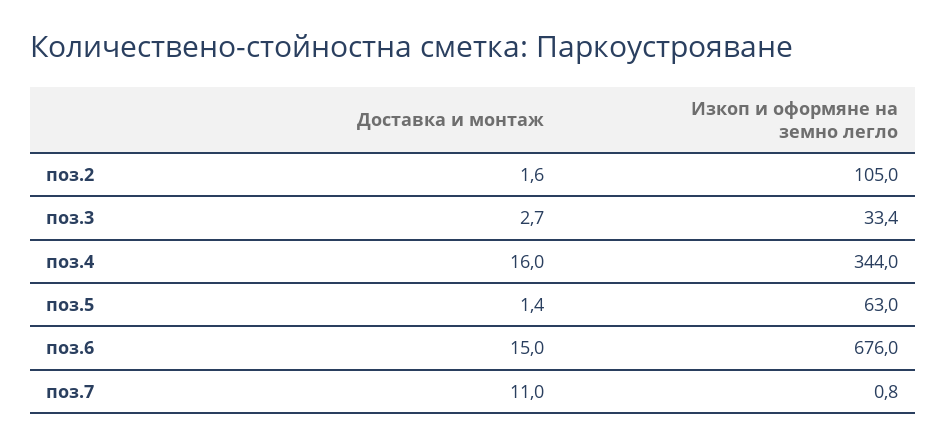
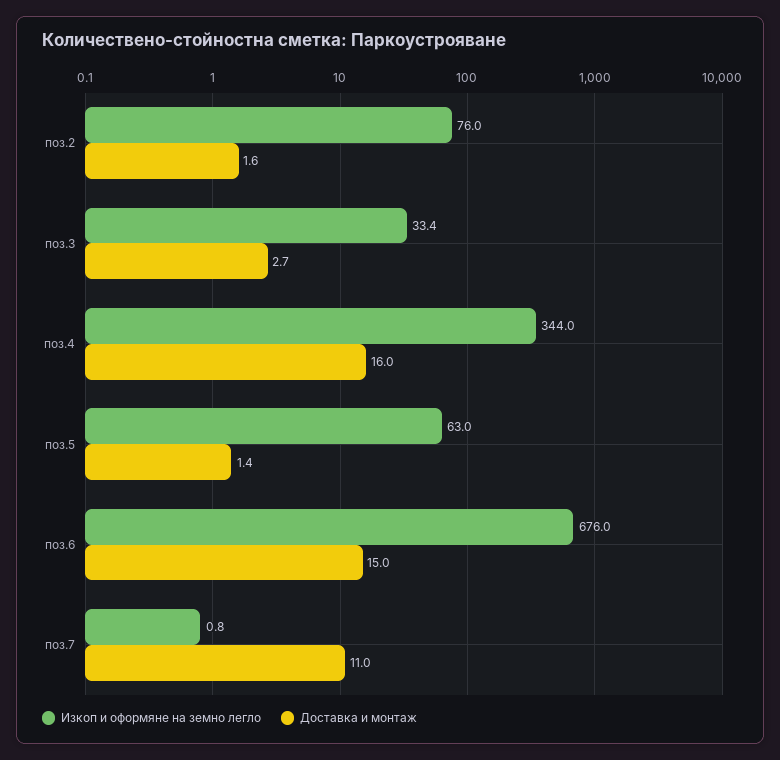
  {
    "Доставка и монтаж": {
      "поз.2": 1.6,
      "поз.3": 2.7,
      "поз.4": 16,
      "поз.5": 1.4,
      "поз.6": 15,
      "поз.7": 11
    },
    "Изкоп и оформяне на земно легло": {
-     "поз.2": 105,
+     "поз.2": 76,
      "поз.3": 33.4,
      "поз.4": 344,
      "поз.5": 63,
      "поз.6": 676,
      "поз.7": 0.8
    }
  }

